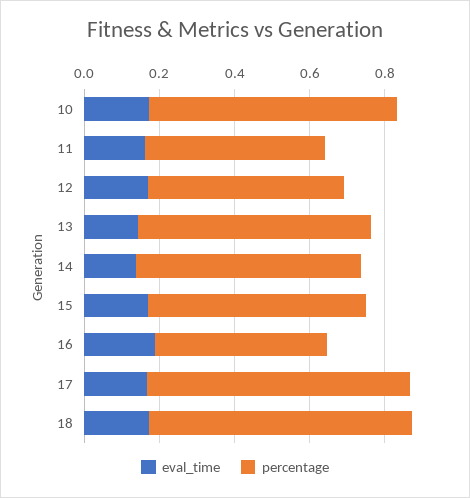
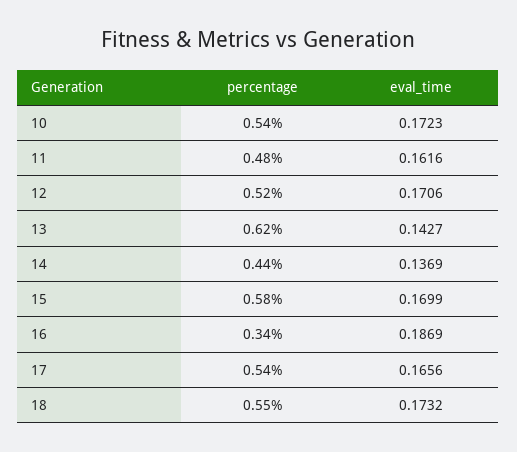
  {
    "eval_time": {
      "10": 0.1723,
      "11": 0.1616,
      "12": 0.1706,
      "13": 0.1427,
      "14": 0.1369,
      "15": 0.1699,
      "16": 0.1869,
      "17": 0.1656,
      "18": 0.1732
    },
    "percentage": {
-     "10": 0.65,
+     "10": 0.54,
      "11": 0.48,
      "12": 0.52,
      "13": 0.62,
-     "14": 0.6,
+     "14": 0.44,
      "15": 0.58,
-     "16": 0.45,
+     "16": 0.34,
-     "17": 0.7,
+     "17": 0.54,
-     "18": 0.7
+     "18": 0.55
    }
  }

